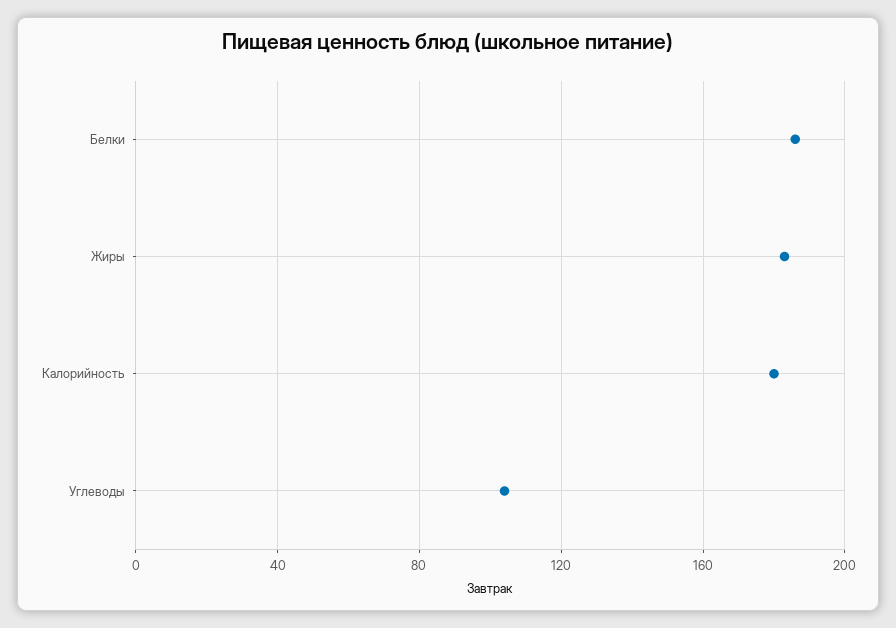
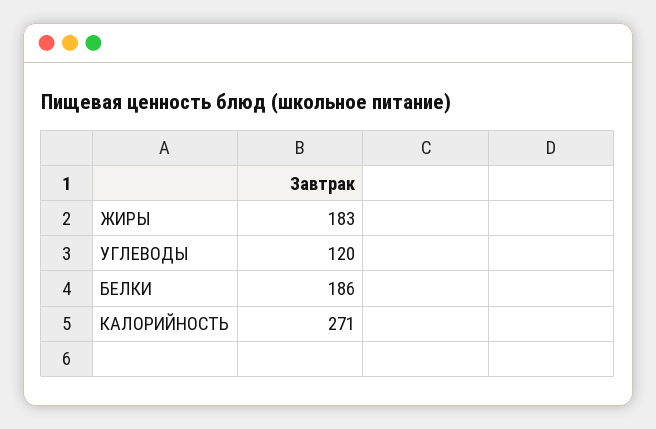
  {
    "Белки": 186,
    "Жиры": 183,
-   "Калорийность": 180,
+   "Калорийность": 271,
-   "Углеводы": 105
+   "Углеводы": 120
  }

